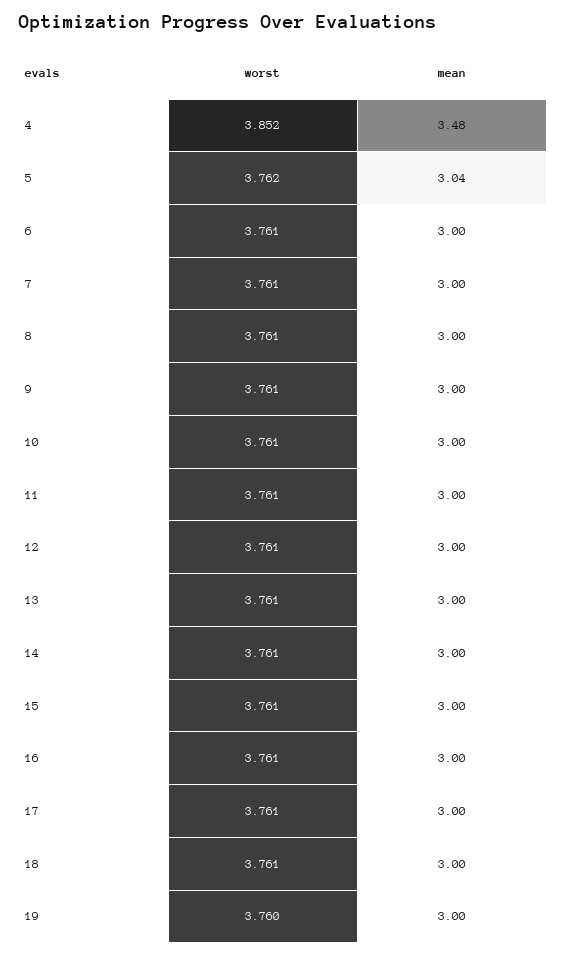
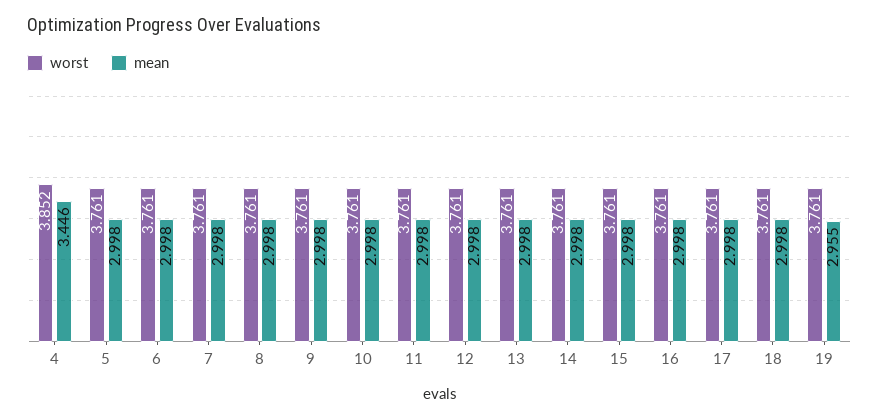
  {
    "worst": {
      "4": 3.852,
-     "5": 3.762,
+     "5": 3.761,
      "6": 3.761,
      "7": 3.761,
      "8": 3.761,
      "9": 3.761,
      "10": 3.761,
      "11": 3.761,
      "12": 3.761,
      "13": 3.761,
      "14": 3.761,
      "15": 3.761,
      "16": 3.761,
      "17": 3.761,
      "18": 3.761,
-     "19": 3.76
+     "19": 3.761
    },
    "mean": {
-     "4": 3.48,
+     "4": 3.446,
-     "5": 3.04,
+     "5": 2.998,
      "6": 2.998,
      "7": 2.998,
      "8": 2.998,
      "9": 2.998,
      "10": 2.998,
      "11": 2.998,
      "12": 2.998,
      "13": 2.998,
      "14": 2.998,
      "15": 2.998,
      "16": 2.998,
      "17": 2.998,
      "18": 2.998,
-     "19": 3
+     "19": 2.955
    }
  }

